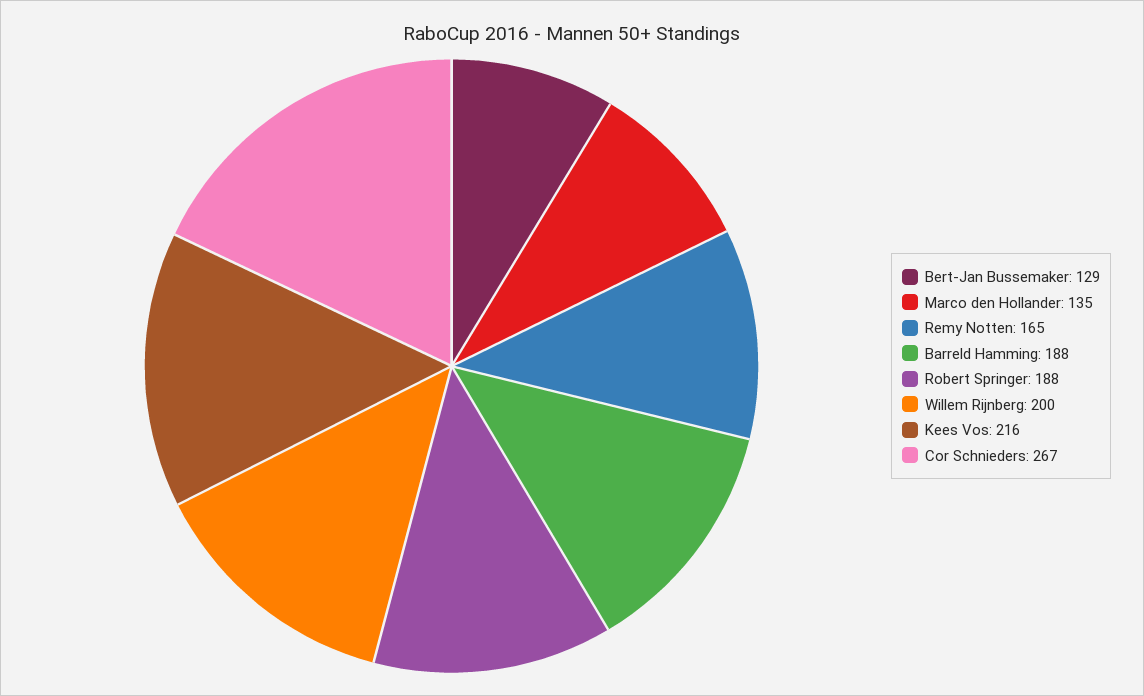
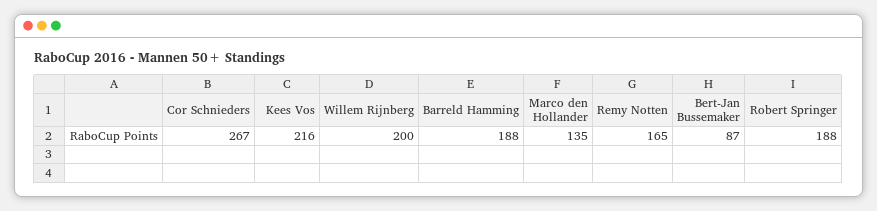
  {
-   "Bert-Jan Bussemaker": 129,
+   "Bert-Jan Bussemaker": 87,
    "Marco den Hollander": 135,
    "Remy Notten": 165,
    "Barreld Hamming": 188,
    "Robert Springer": 188,
    "Willem Rijnberg": 200,
    "Kees Vos": 216,
    "Cor Schnieders": 267
  }

